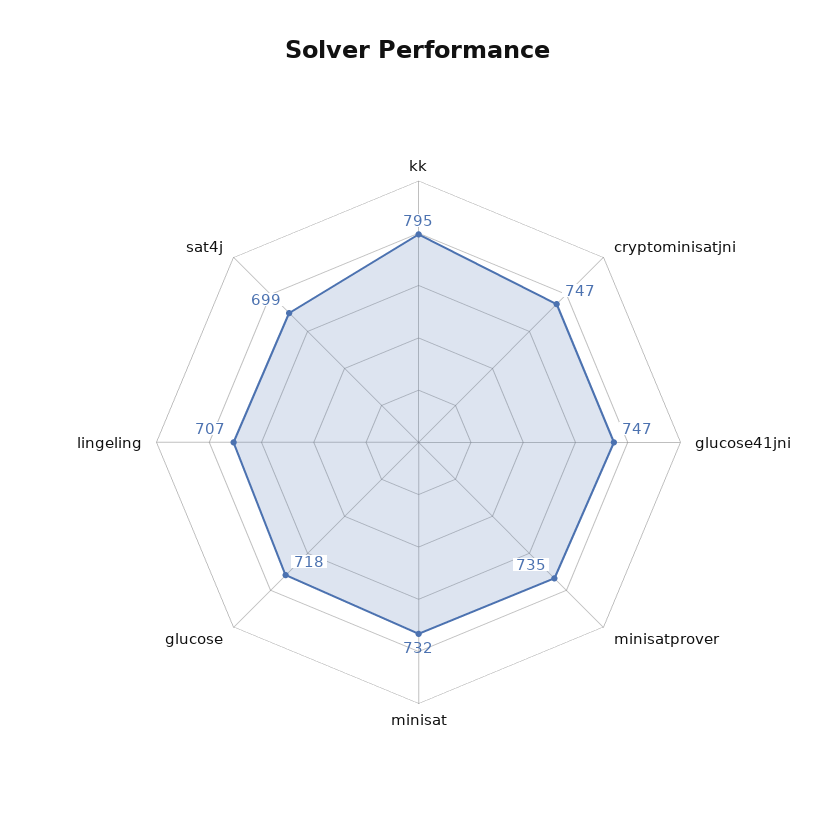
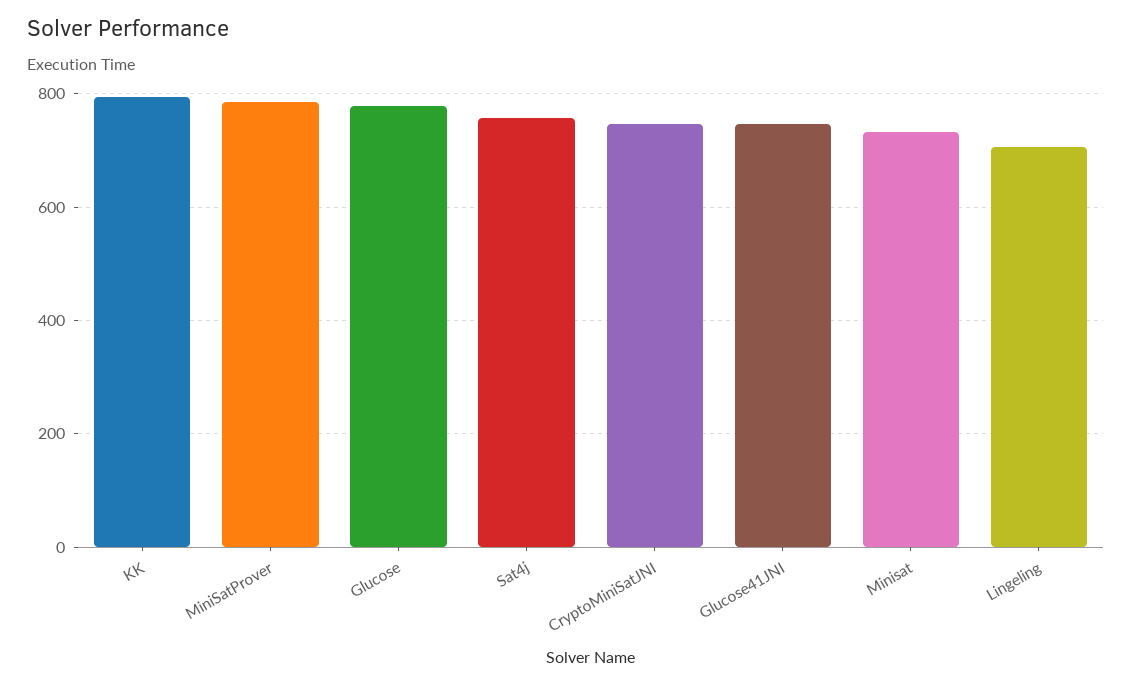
  {
    "kk": 795,
    "cryptominisatjni": 747,
    "glucose41jni": 747,
-   "minisatprover": 735,
+   "minisatprover": 780,
    "minisat": 732,
-   "glucose": 718,
+   "glucose": 780,
    "lingeling": 707,
-   "sat4j": 699
+   "sat4j": 760
  }

